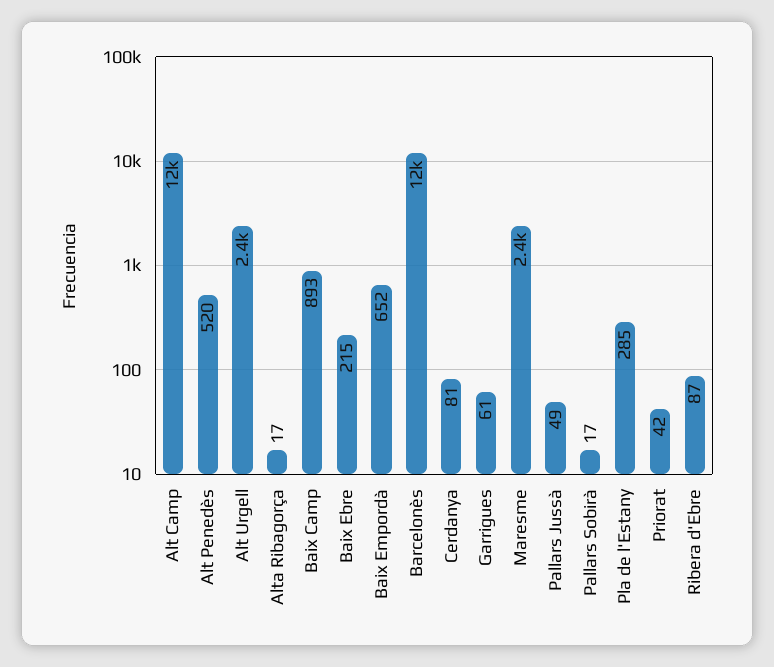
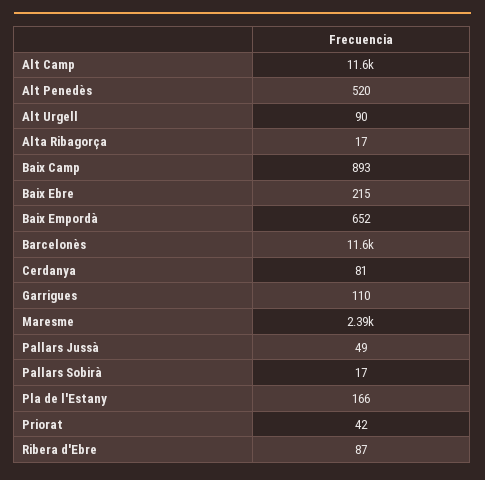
  {
    "Alt Camp": 11600,
    "Alt Penedès": 520,
-   "Alt Urgell": 2400,
+   "Alt Urgell": 90,
    "Alta Ribagorça": 17,
    "Baix Camp": 893,
    "Baix Ebre": 215,
    "Baix Empordà": 652,
    "Barcelonès": 11600,
    "Cerdanya": 81,
-   "Garrigues": 61,
+   "Garrigues": 110,
    "Maresme": 2390,
    "Pallars Jussà": 49,
    "Pallars Sobirà": 17,
-   "Pla de l'Estany": 285,
+   "Pla de l'Estany": 166,
    "Priorat": 42,
    "Ribera d'Ebre": 87
  }

